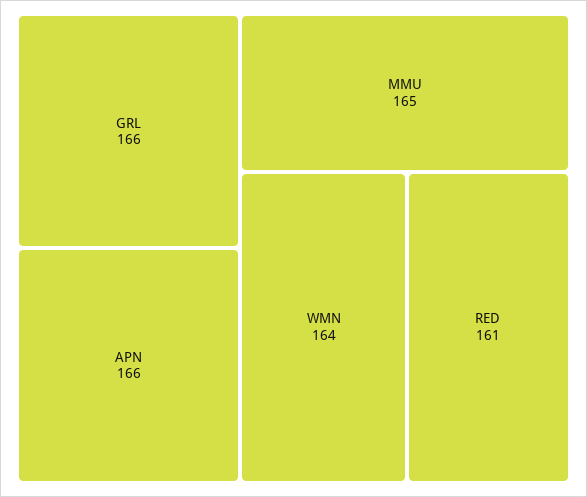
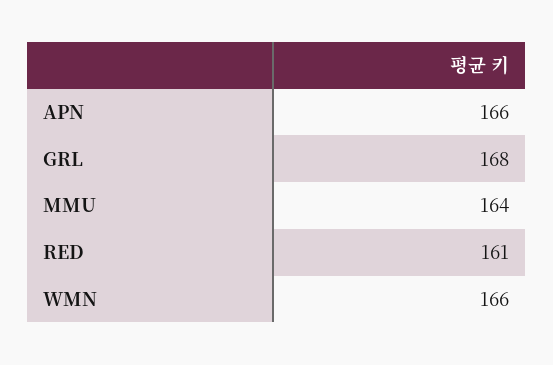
  {
-   "GRL": 166,
+   "GRL": 168,
    "APN": 166,
-   "MMU": 165,
+   "MMU": 164,
-   "WMN": 164,
+   "WMN": 166,
    "RED": 161
  }

